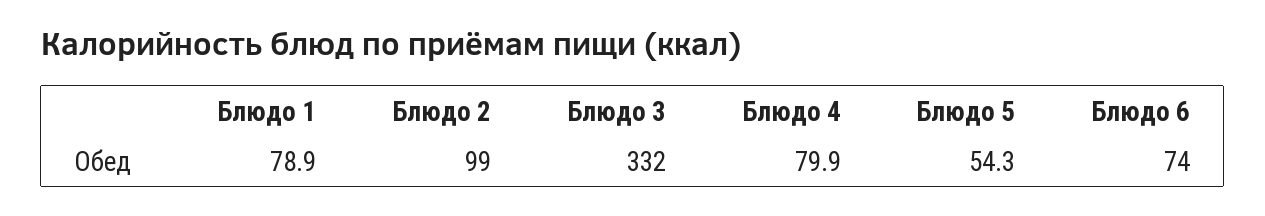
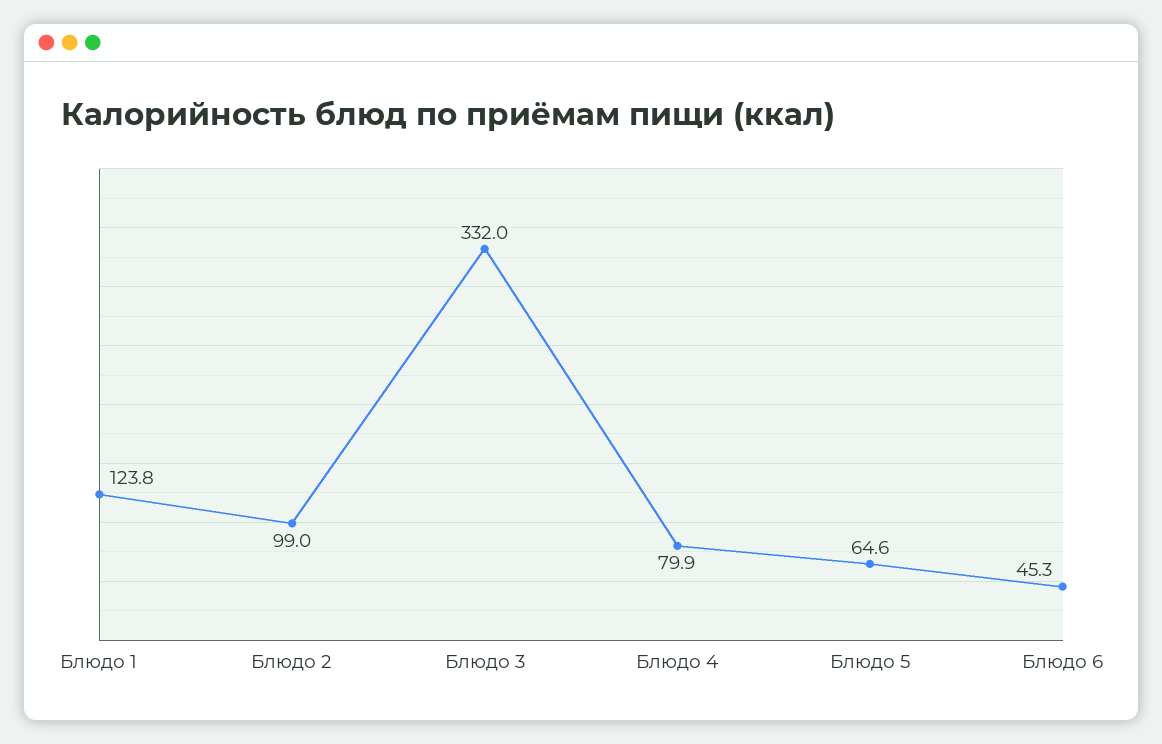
  {
-   "Блюдо 1": 78.9,
+   "Блюдо 1": 123.8,
    "Блюдо 2": 99,
    "Блюдо 3": 332,
    "Блюдо 4": 79.9,
-   "Блюдо 5": 54.3,
+   "Блюдо 5": 64.6,
-   "Блюдо 6": 74
+   "Блюдо 6": 45.3
  }

